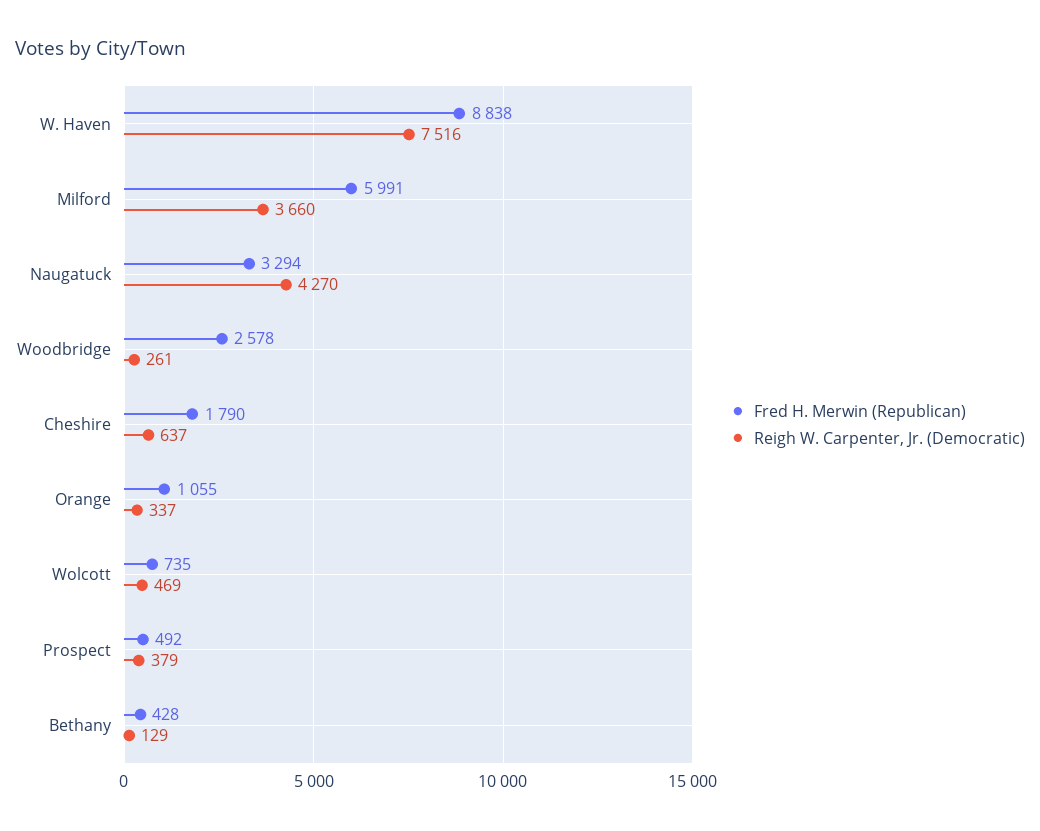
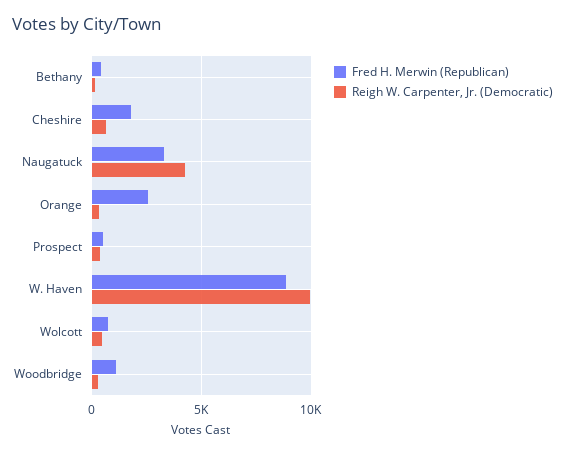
  {
    "Fred H. Merwin (Republican)": {
      "W. Haven": 8838,
-     "Milford": 5991,
      "Naugatuck": 3294,
-     "Woodbridge": 2578,
+     "Woodbridge": 1000,
      "Cheshire": 1790,
-     "Orange": 1055,
+     "Orange": 2500,
      "Wolcott": 735,
      "Prospect": 492,
      "Bethany": 428
    },
    "Reigh W. Carpenter, Jr. (Democratic)": {
-     "W. Haven": 7516,
+     "W. Haven": 10000,
-     "Milford": 3660,
      "Naugatuck": 4270,
      "Woodbridge": 261,
      "Cheshire": 637,
      "Orange": 337,
      "Wolcott": 469,
      "Prospect": 379,
      "Bethany": 129
    }
  }

